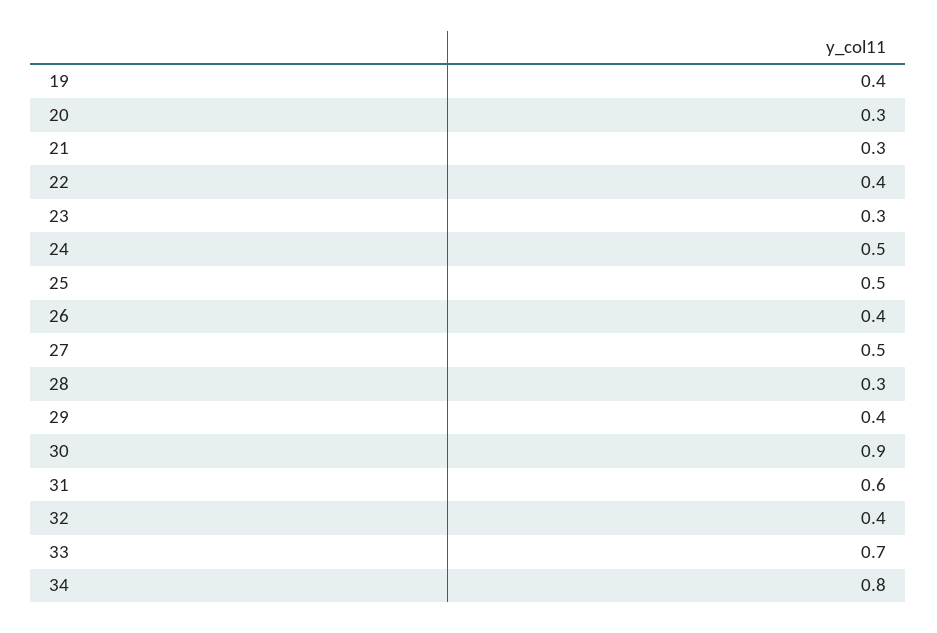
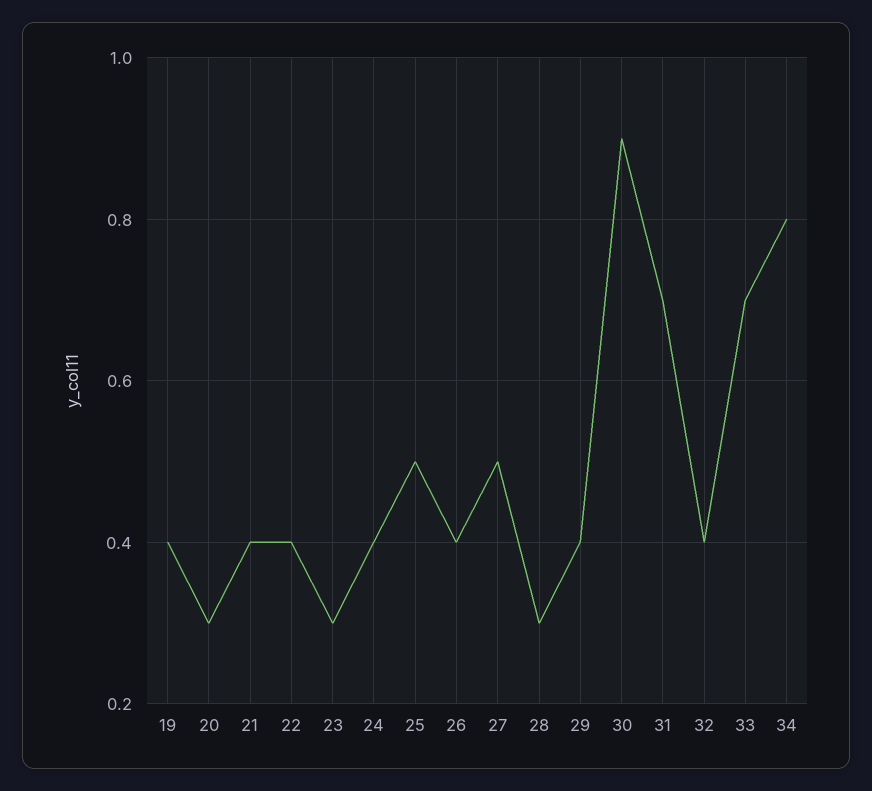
  {
    "19": 0.4,
    "20": 0.3,
-   "21": 0.3,
+   "21": 0.4,
    "22": 0.4,
    "23": 0.3,
-   "24": 0.5,
+   "24": 0.4,
    "25": 0.5,
    "26": 0.4,
    "27": 0.5,
    "28": 0.3,
    "29": 0.4,
    "30": 0.9,
-   "31": 0.6,
+   "31": 0.7,
    "32": 0.4,
    "33": 0.7,
    "34": 0.8
  }

